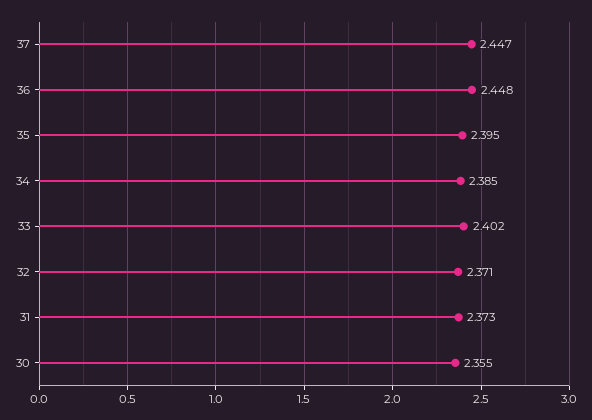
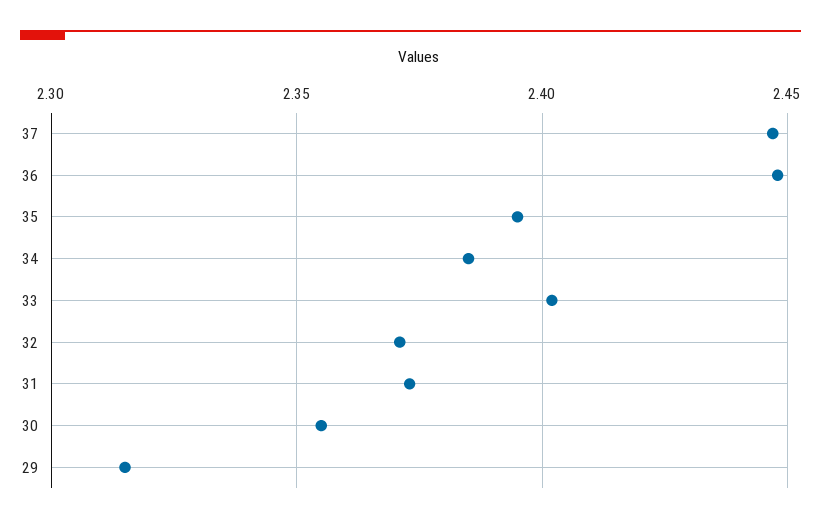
  {
    "37": 2.447,
    "36": 2.448,
    "35": 2.395,
    "34": 2.385,
    "33": 2.402,
    "32": 2.371,
    "31": 2.373,
-   "30": 2.355
+   "30": 2.355,
+   "29": 2.315
  }

